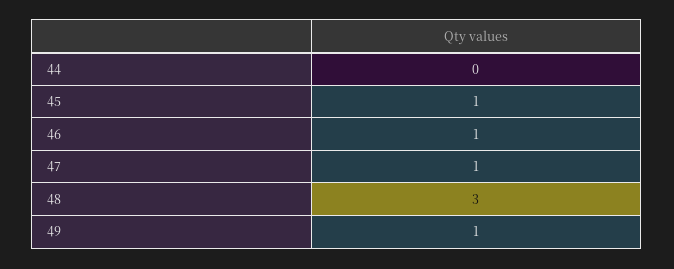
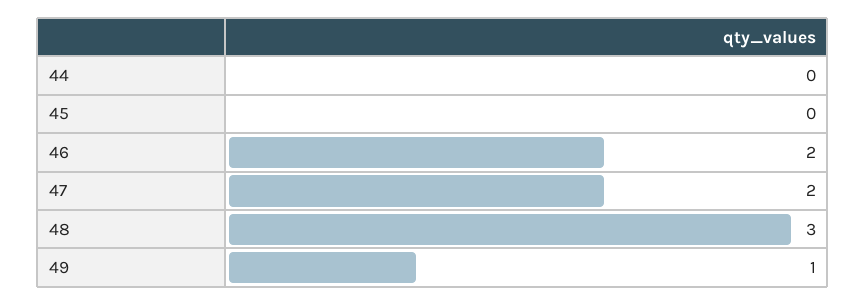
  {
    "44": 0,
-   "45": 1,
+   "45": 0,
-   "46": 1,
+   "46": 2,
-   "47": 1,
+   "47": 2,
    "48": 3,
    "49": 1
  }

